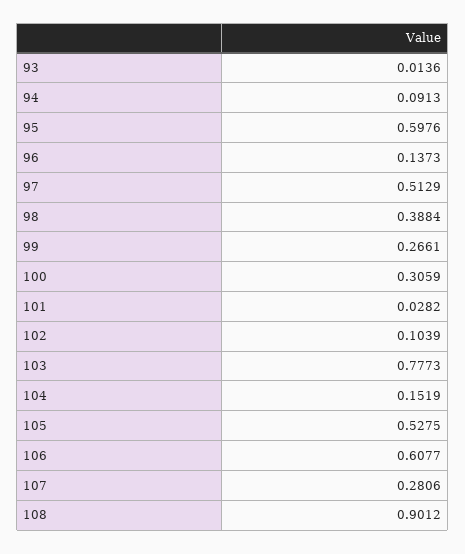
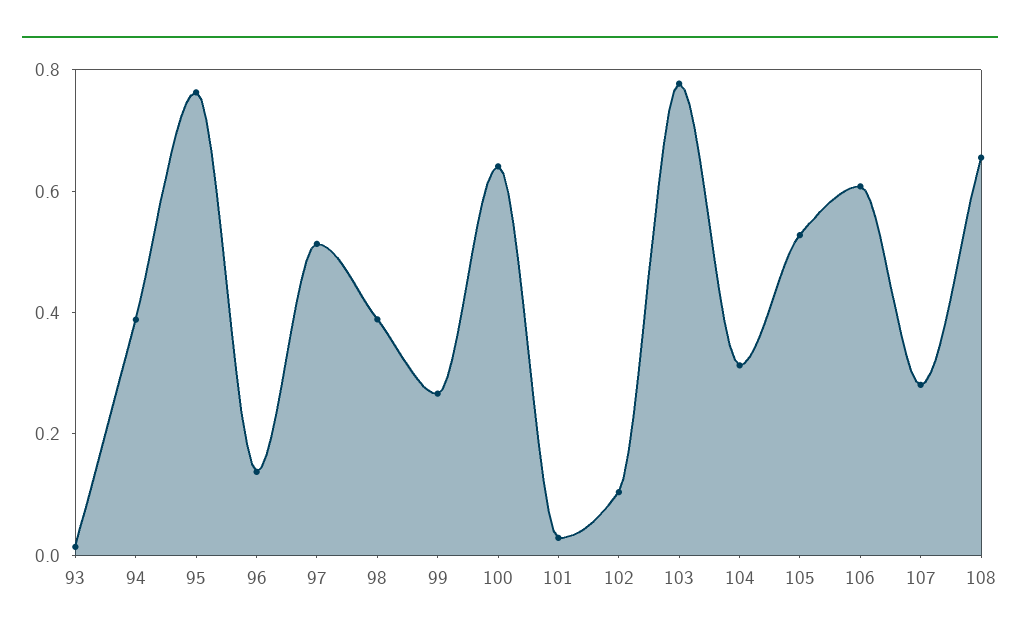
  {
    "93": 0.0136,
-   "94": 0.0913,
+   "94": 0.4,
-   "95": 0.5976,
+   "95": 0.75,
    "96": 0.1373,
    "97": 0.5129,
    "98": 0.3884,
    "99": 0.2661,
-   "100": 0.3059,
+   "100": 0.65,
    "101": 0.0282,
    "102": 0.1039,
    "103": 0.7773,
-   "104": 0.1519,
+   "104": 0.3,
    "105": 0.5275,
    "106": 0.6077,
    "107": 0.2806,
-   "108": 0.9012
+   "108": 0.65
  }

